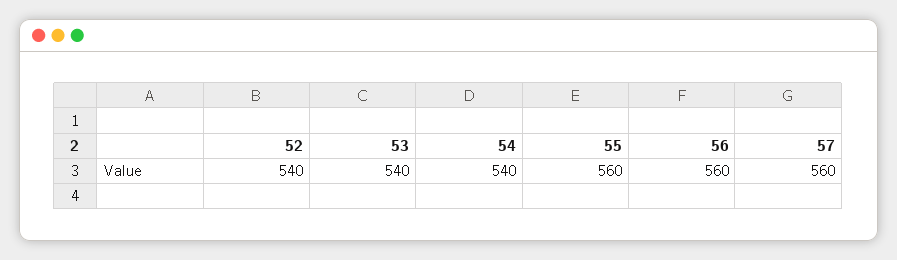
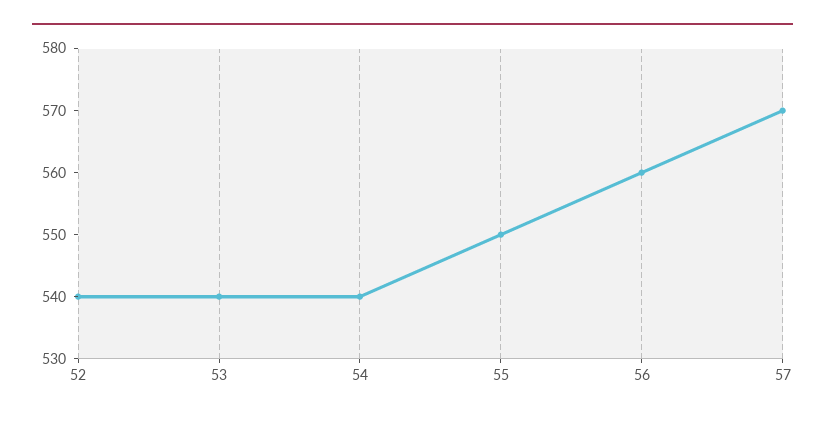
  {
    "52": 540,
    "53": 540,
    "54": 540,
-   "55": 560,
+   "55": 550,
    "56": 560,
-   "57": 560
+   "57": 570
  }

